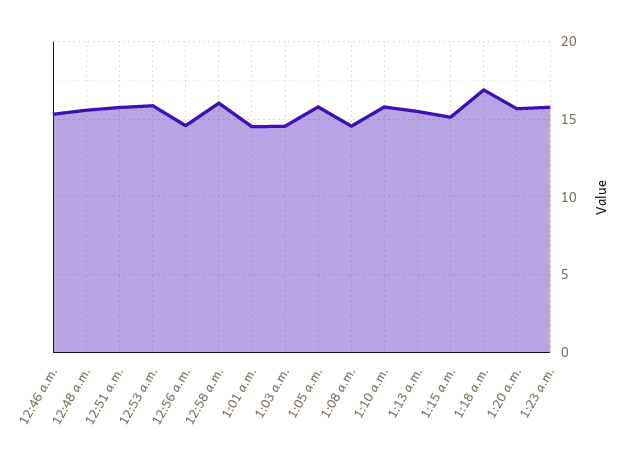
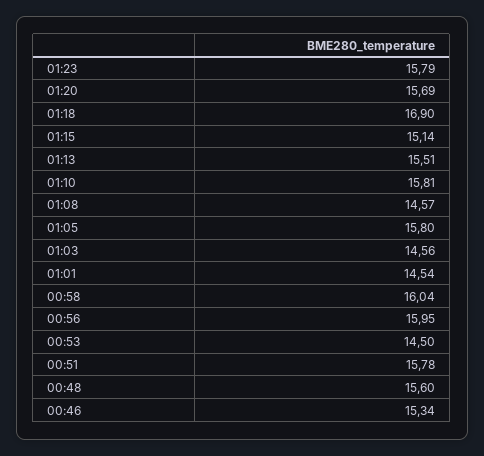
  {
    "12:46 a.m.": 15.34,
    "12:48 a.m.": 15.6,
    "12:51 a.m.": 15.78,
-   "12:53 a.m.": 16,
+   "12:53 a.m.": 14.5,
-   "12:56 a.m.": 14.5,
+   "12:56 a.m.": 15.95,
    "12:58 a.m.": 16.04,
    "1:01 a.m.": 14.54,
    "1:03 a.m.": 14.56,
    "1:05 a.m.": 15.8,
    "1:08 a.m.": 14.57,
    "1:10 a.m.": 15.81,
    "1:13 a.m.": 15.51,
    "1:15 a.m.": 15.14,
    "1:18 a.m.": 16.9,
    "1:20 a.m.": 15.69,
    "1:23 a.m.": 15.79
  }

